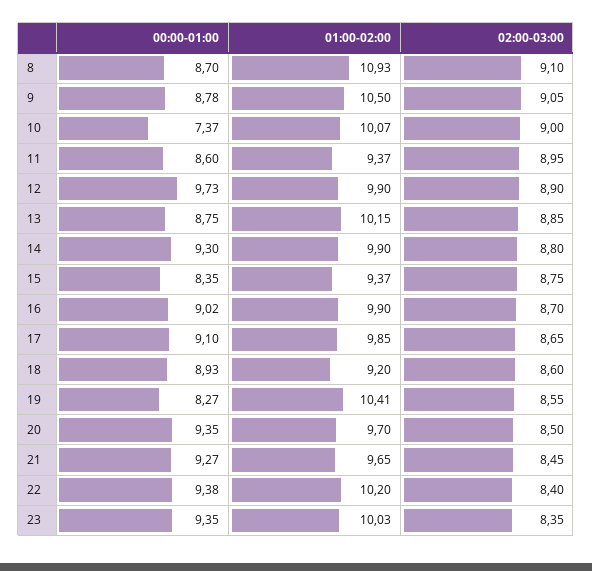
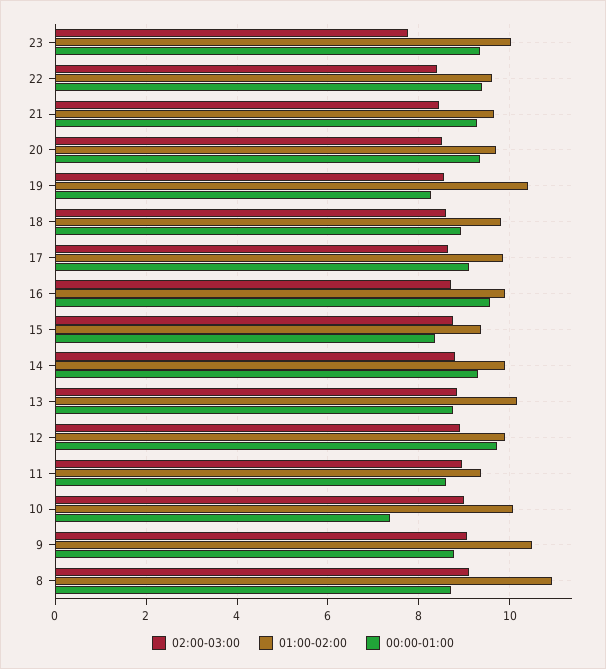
  {
    "00:00-01:00": {
      "8": 8.7,
      "9": 8.78,
      "10": 7.37,
      "11": 8.6,
      "12": 9.73,
      "13": 8.75,
      "14": 9.3,
      "15": 8.35,
-     "16": 9.02,
+     "16": 9.6,
      "17": 9.1,
      "18": 8.93,
      "19": 8.27,
      "20": 9.35,
      "21": 9.27,
      "22": 9.38,
      "23": 9.35
    },
    "01:00-02:00": {
      "8": 10.93,
      "9": 10.5,
      "10": 10.07,
      "11": 9.37,
      "12": 9.9,
      "13": 10.15,
      "14": 9.9,
      "15": 9.37,
      "16": 9.9,
      "17": 9.85,
-     "18": 9.2,
+     "18": 9.8,
      "19": 10.41,
      "20": 9.7,
      "21": 9.65,
-     "22": 10.2,
+     "22": 9.6,
      "23": 10.03
    },
    "02:00-03:00": {
      "8": 9.1,
      "9": 9.05,
      "10": 9,
      "11": 8.95,
      "12": 8.9,
      "13": 8.85,
      "14": 8.8,
      "15": 8.75,
      "16": 8.7,
      "17": 8.65,
      "18": 8.6,
      "19": 8.55,
      "20": 8.5,
      "21": 8.45,
      "22": 8.4,
-     "23": 8.35
+     "23": 7.8
    }
  }

